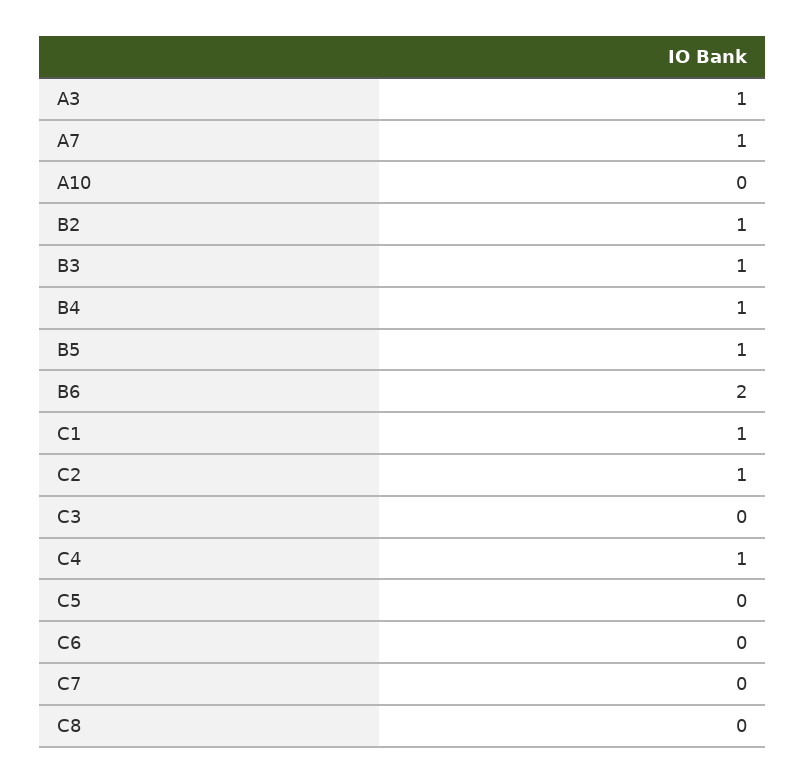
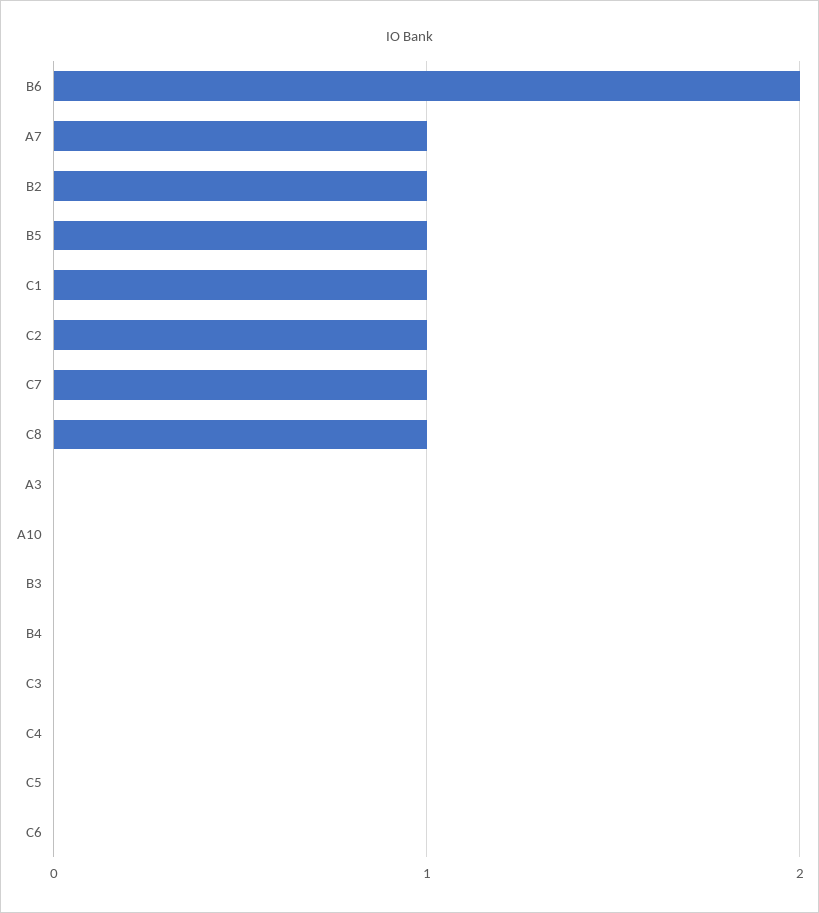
  {
-   "A3": 1,
+   "A3": 0,
    "A7": 1,
    "A10": 0,
    "B2": 1,
-   "B3": 1,
+   "B3": 0,
-   "B4": 1,
+   "B4": 0,
    "B5": 1,
    "B6": 2,
    "C1": 1,
    "C2": 1,
    "C3": 0,
-   "C4": 1,
+   "C4": 0,
    "C5": 0,
    "C6": 0,
-   "C7": 0,
+   "C7": 1,
-   "C8": 0
+   "C8": 1
  }

